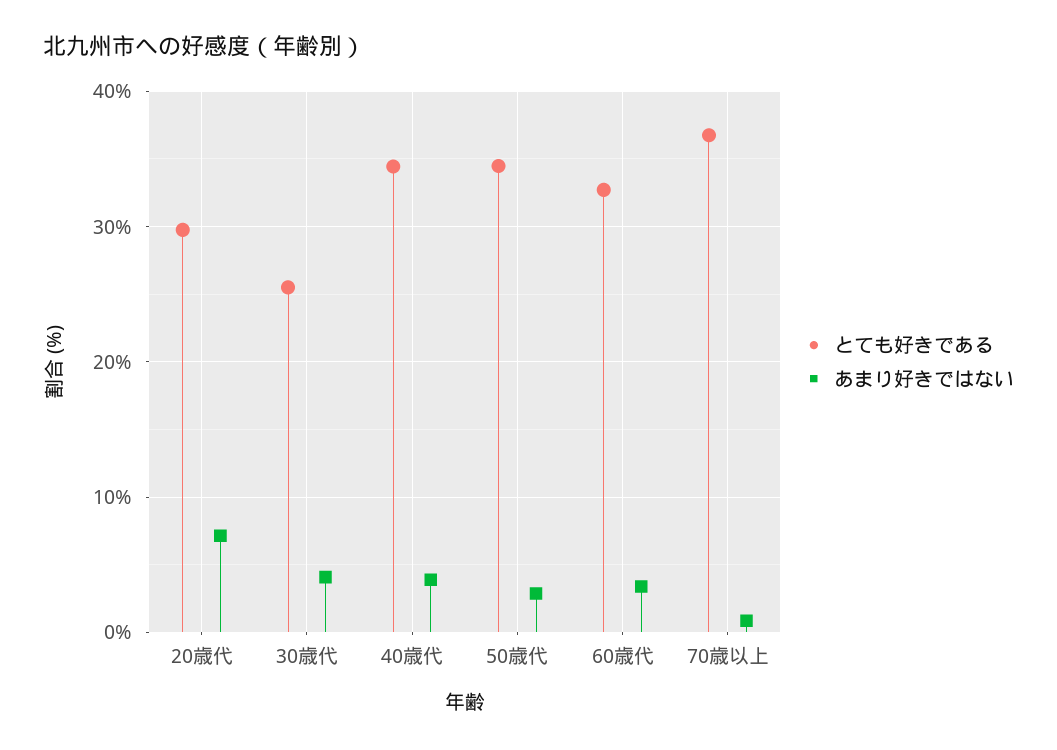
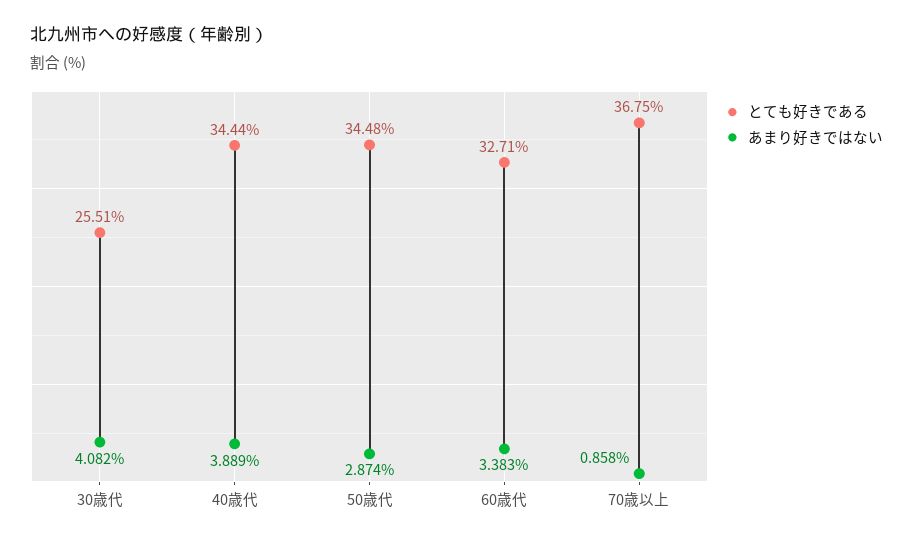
  {
    "とても好きである": {
-     "20歳代": 30,
      "30歳代": 25.51,
      "40歳代": 34.44,
      "50歳代": 34.48,
      "60歳代": 32.71,
      "70歳以上": 36.75
    },
    "あまり好きではない": {
-     "20歳代": 7,
      "30歳代": 4.082,
      "40歳代": 3.889,
      "50歳代": 2.874,
      "60歳代": 3.383,
      "70歳以上": 0.858
    }
  }

